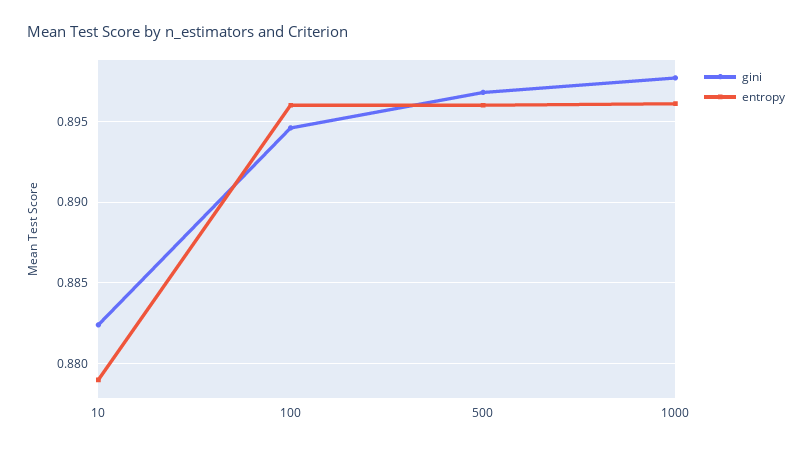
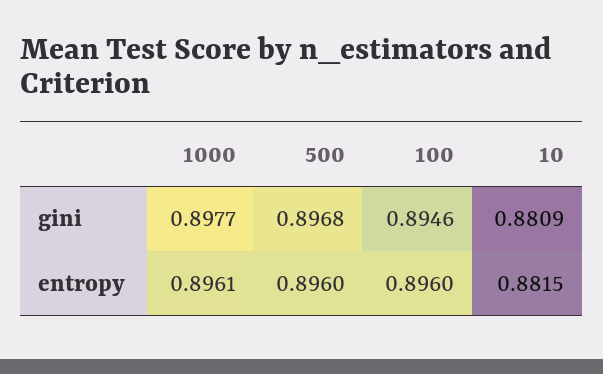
  {
    "gini": {
-     "10": 0.8825,
+     "10": 0.8809,
      "100": 0.8946,
      "500": 0.8968,
      "1000": 0.8977
    },
    "entropy": {
-     "10": 0.879,
+     "10": 0.8815,
      "100": 0.896,
      "500": 0.896,
      "1000": 0.8961
    }
  }

